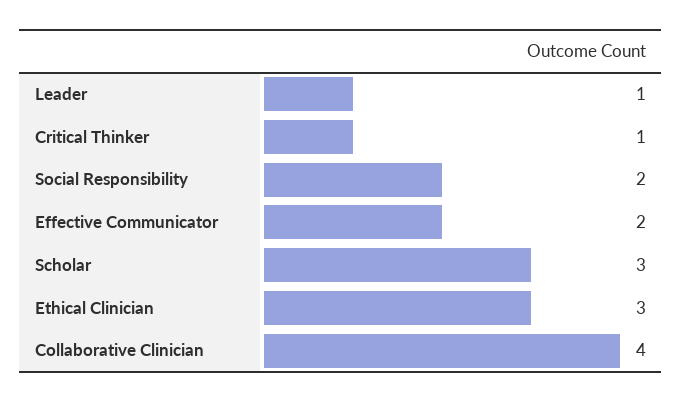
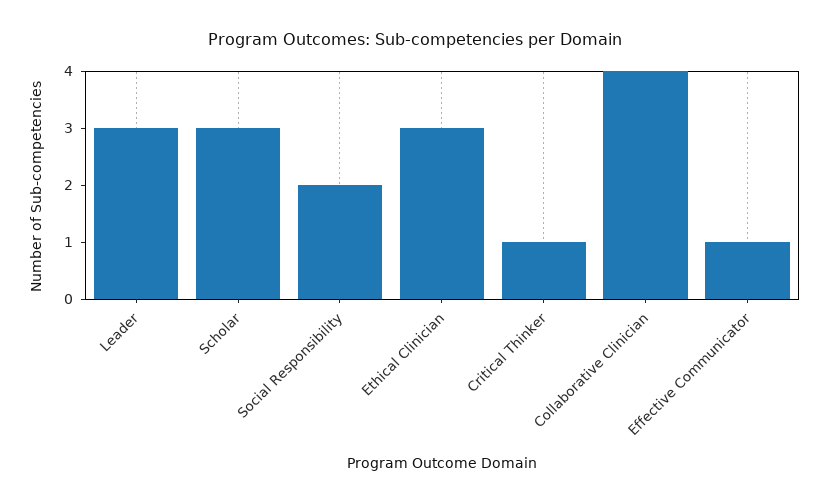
  {
-   "Leader": 1,
+   "Leader": 3,
    "Critical Thinker": 1,
    "Social Responsibility": 2,
-   "Effective Communicator": 2,
+   "Effective Communicator": 1,
    "Scholar": 3,
    "Ethical Clinician": 3,
    "Collaborative Clinician": 4
  }

